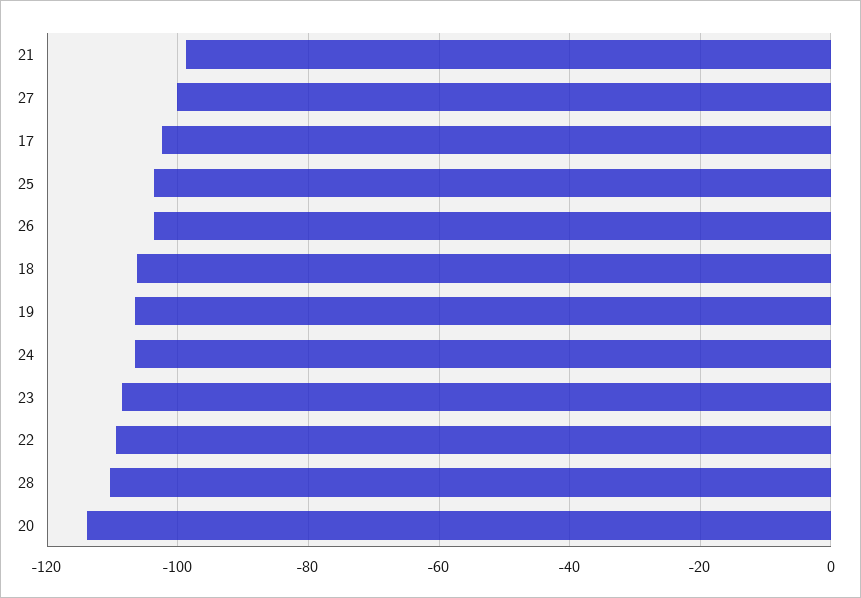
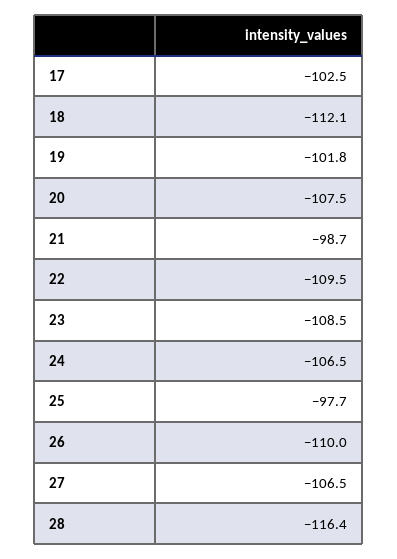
  {
    "21": -98.7,
-   "27": -100,
+   "27": -106.5,
    "17": -102.5,
-   "25": -104,
+   "25": -97.7,
-   "26": -104,
+   "26": -110,
-   "18": -106,
+   "18": -112.1,
-   "19": -106,
+   "19": -101.8,
    "24": -106.5,
    "23": -108.5,
    "22": -109.5,
-   "28": -110,
+   "28": -116.4,
-   "20": -114
+   "20": -107.5
  }

